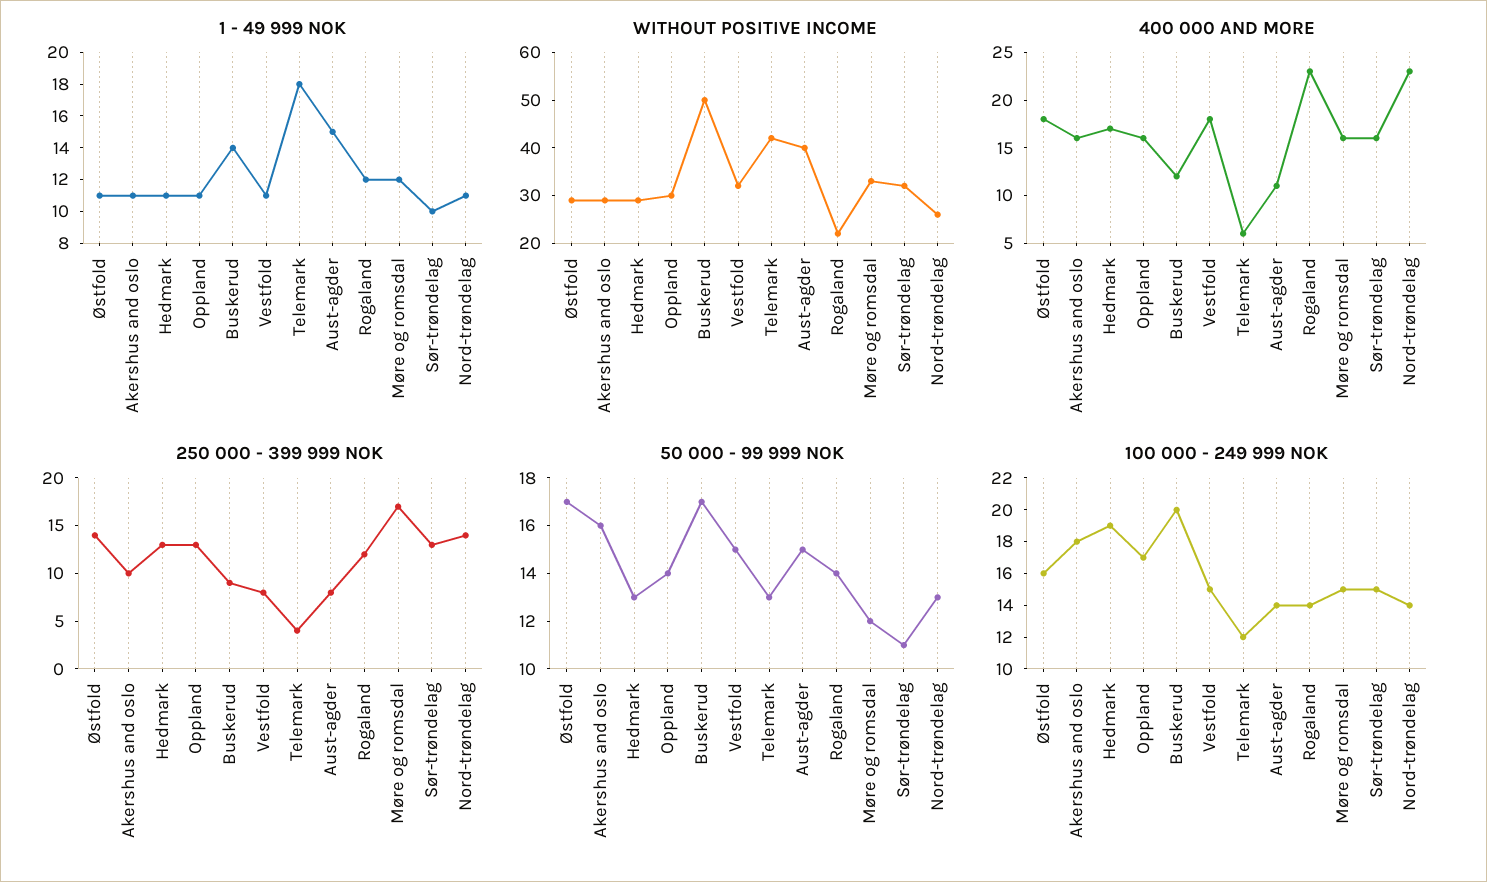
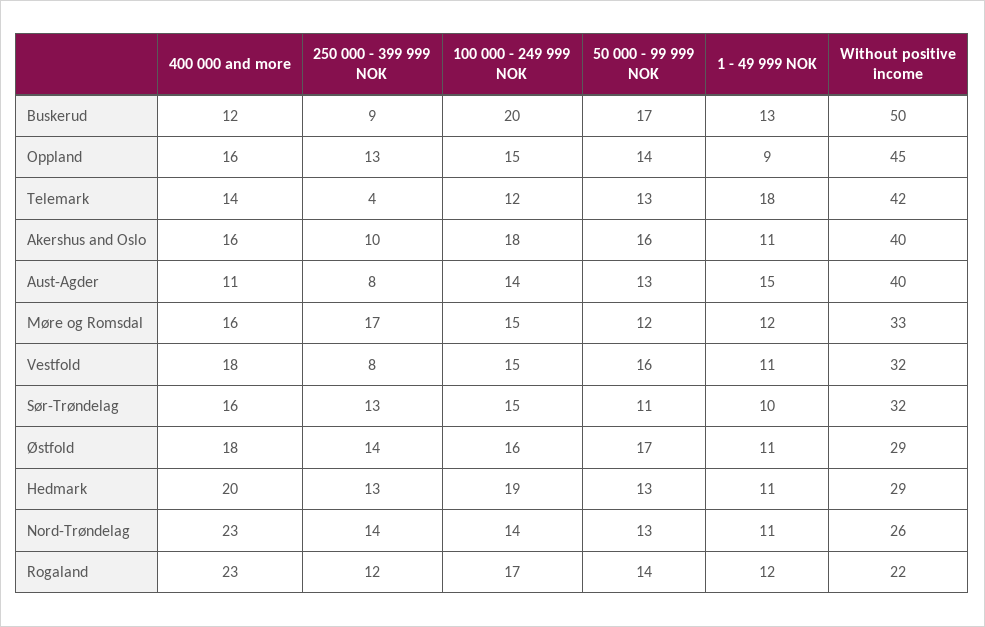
  {
    "1 - 49 999 NOK": {
      "Østfold": 11,
      "Akershus and oslo": 11,
      "Hedmark": 11,
-     "Oppland": 11,
+     "Oppland": 9,
-     "Buskerud": 14,
+     "Buskerud": 13,
      "Vestfold": 11,
      "Telemark": 18,
      "Aust-agder": 15,
      "Rogaland": 12,
      "Møre og romsdal": 12,
      "Sør-trøndelag": 10,
      "Nord-trøndelag": 11
    },
    "WITHOUT POSITIVE INCOME": {
      "Østfold": 29,
-     "Akershus and oslo": 30,
+     "Akershus and oslo": 40,
      "Hedmark": 29,
-     "Oppland": 30,
+     "Oppland": 45,
      "Buskerud": 50,
      "Vestfold": 32,
      "Telemark": 42,
      "Aust-agder": 40,
      "Rogaland": 22,
      "Møre og romsdal": 33,
      "Sør-trøndelag": 32,
      "Nord-trøndelag": 26
    },
    "400 000 AND MORE": {
      "Østfold": 18,
      "Akershus and oslo": 16,
-     "Hedmark": 17,
+     "Hedmark": 20,
      "Oppland": 16,
      "Buskerud": 12,
      "Vestfold": 18,
-     "Telemark": 6,
+     "Telemark": 14,
      "Aust-agder": 11,
      "Rogaland": 23,
      "Møre og romsdal": 16,
      "Sør-trøndelag": 16,
      "Nord-trøndelag": 23
    },
    "250 000 - 399 999 NOK": {
      "Østfold": 14,
      "Akershus and oslo": 10,
      "Hedmark": 13,
      "Oppland": 13,
      "Buskerud": 9,
      "Vestfold": 8,
      "Telemark": 4,
      "Aust-agder": 8,
      "Rogaland": 12,
      "Møre og romsdal": 17,
      "Sør-trøndelag": 13,
      "Nord-trøndelag": 14
    },
    "50 000 - 99 999 NOK": {
      "Østfold": 17,
      "Akershus and oslo": 16,
      "Hedmark": 13,
      "Oppland": 14,
      "Buskerud": 17,
-     "Vestfold": 15,
+     "Vestfold": 16,
      "Telemark": 13,
-     "Aust-agder": 15,
+     "Aust-agder": 13,
      "Rogaland": 14,
      "Møre og romsdal": 12,
      "Sør-trøndelag": 11,
      "Nord-trøndelag": 13
    },
    "100 000 - 249 999 NOK": {
      "Østfold": 16,
      "Akershus and oslo": 18,
      "Hedmark": 19,
-     "Oppland": 17,
+     "Oppland": 15,
      "Buskerud": 20,
      "Vestfold": 15,
      "Telemark": 12,
      "Aust-agder": 14,
-     "Rogaland": 14,
+     "Rogaland": 17,
      "Møre og romsdal": 15,
      "Sør-trøndelag": 15,
      "Nord-trøndelag": 14
    }
  }

